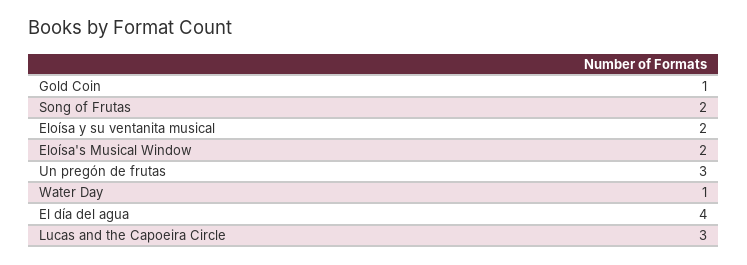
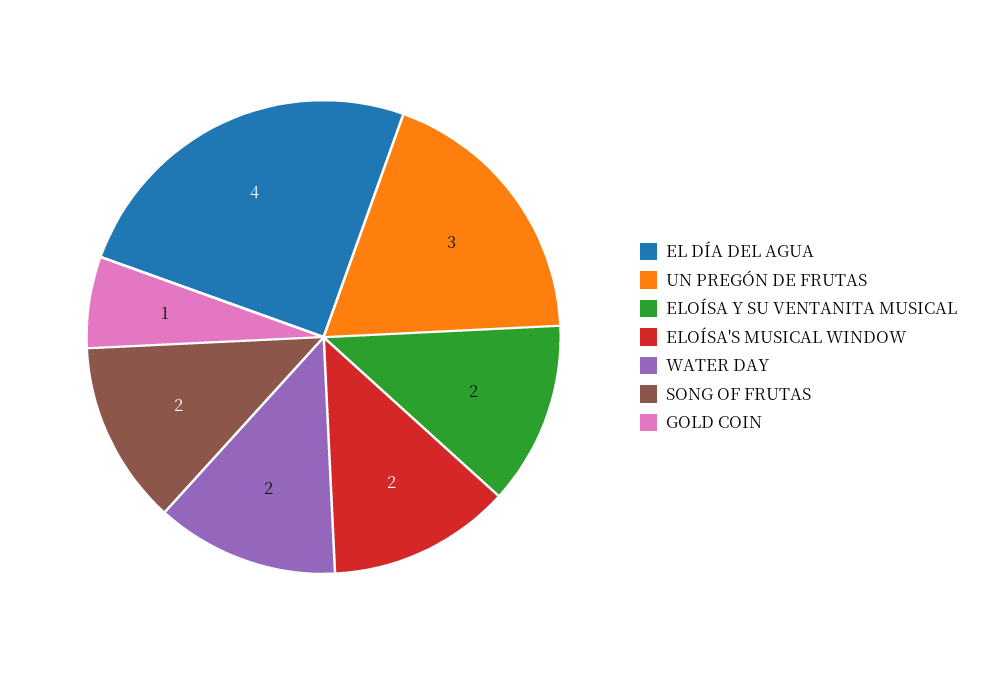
  {
    "Gold Coin": 1,
    "Song of Frutas": 2,
    "Eloísa y su ventanita musical": 2,
    "Eloísa's Musical Window": 2,
    "Un pregón de frutas": 3,
-   "Water Day": 1,
+   "Water Day": 2,
-   "El día del agua": 4,
+   "El día del agua": 4
-   "Lucas and the Capoeira Circle": 3
  }

